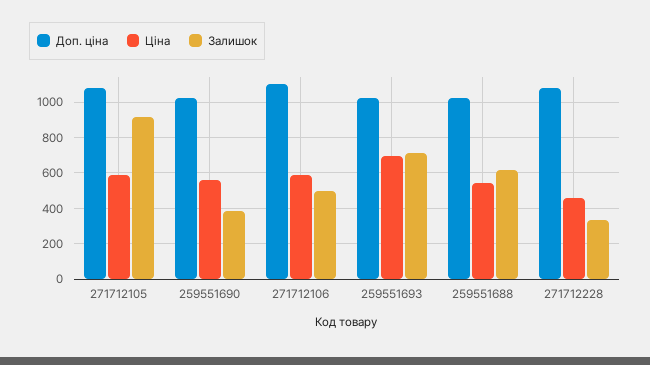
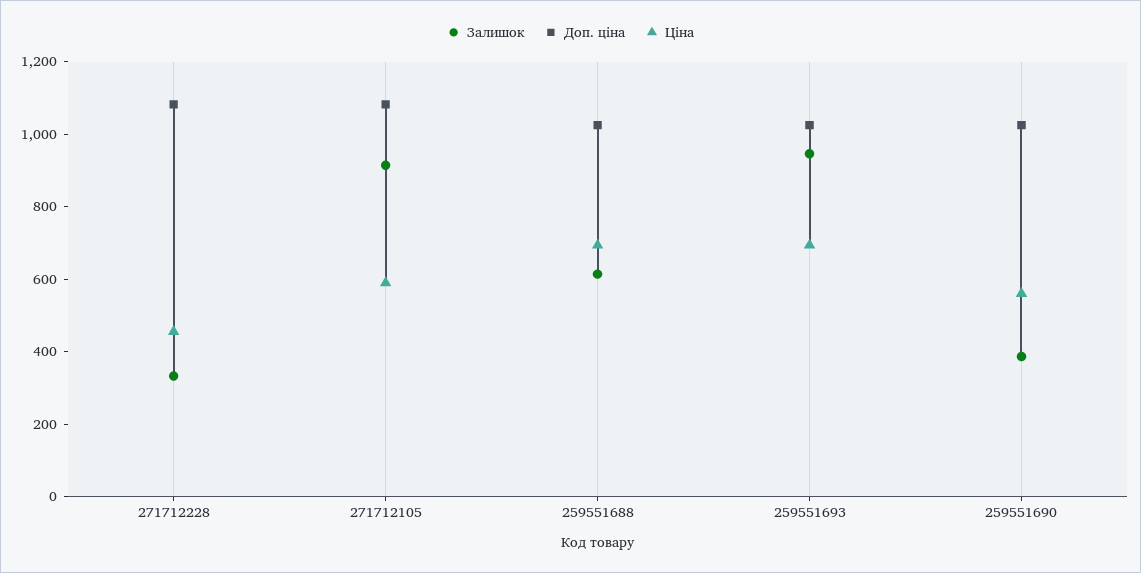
  {
    "Доп. ціна": {
      "271712105": 1100,
      "259551690": 1050,
-     "271712106": 1100,
      "259551693": 1050,
      "259551688": 1050,
      "271712228": 1100
    },
    "Ціна": {
      "271712105": 600,
      "259551690": 550,
-     "271712106": 600,
      "259551693": 700,
-     "259551688": 550,
+     "259551688": 700,
      "271712228": 450
    },
    "Залишок": {
      "271712105": 900,
      "259551690": 400,
-     "271712106": 500,
-     "259551693": 700,
+     "259551693": 950,
      "259551688": 600,
      "271712228": 350
    }
  }

